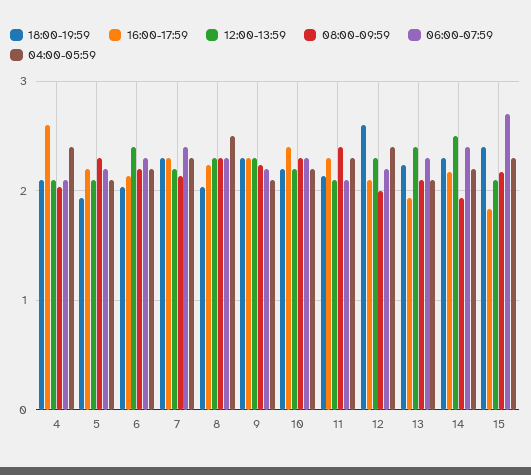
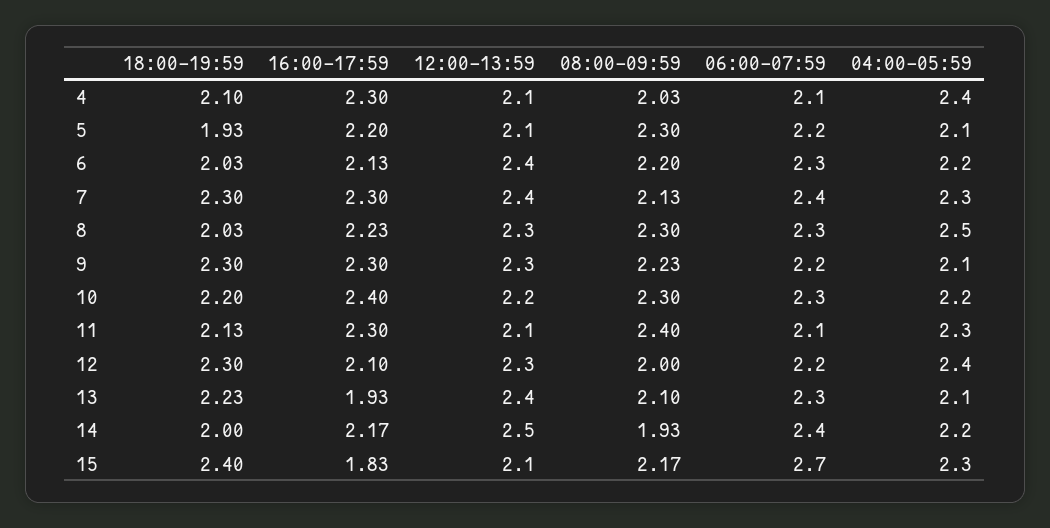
  {
    "18:00-19:59": {
      "4": 2.1,
      "5": 1.93,
      "6": 2.03,
      "7": 2.3,
      "8": 2.03,
      "9": 2.3,
      "10": 2.2,
      "11": 2.13,
-     "12": 2.6,
+     "12": 2.3,
      "13": 2.23,
-     "14": 2.3,
+     "14": 2,
      "15": 2.4
    },
    "16:00-17:59": {
-     "4": 2.6,
+     "4": 2.3,
      "5": 2.2,
      "6": 2.13,
      "7": 2.3,
      "8": 2.23,
      "9": 2.3,
      "10": 2.4,
      "11": 2.3,
      "12": 2.1,
      "13": 1.93,
      "14": 2.17,
      "15": 1.83
    },
    "12:00-13:59": {
      "4": 2.1,
      "5": 2.1,
      "6": 2.4,
-     "7": 2.2,
+     "7": 2.4,
      "8": 2.3,
      "9": 2.3,
      "10": 2.2,
      "11": 2.1,
      "12": 2.3,
      "13": 2.4,
      "14": 2.5,
      "15": 2.1
    },
    "08:00-09:59": {
      "4": 2.03,
      "5": 2.3,
      "6": 2.2,
      "7": 2.13,
      "8": 2.3,
      "9": 2.23,
      "10": 2.3,
      "11": 2.4,
      "12": 2,
      "13": 2.1,
      "14": 1.93,
      "15": 2.17
    },
    "06:00-07:59": {
      "4": 2.1,
      "5": 2.2,
      "6": 2.3,
      "7": 2.4,
      "8": 2.3,
      "9": 2.2,
      "10": 2.3,
      "11": 2.1,
      "12": 2.2,
      "13": 2.3,
      "14": 2.4,
      "15": 2.7
    },
    "04:00-05:59": {
      "4": 2.4,
      "5": 2.1,
      "6": 2.2,
      "7": 2.3,
      "8": 2.5,
      "9": 2.1,
      "10": 2.2,
      "11": 2.3,
      "12": 2.4,
      "13": 2.1,
      "14": 2.2,
      "15": 2.3
    }
  }

